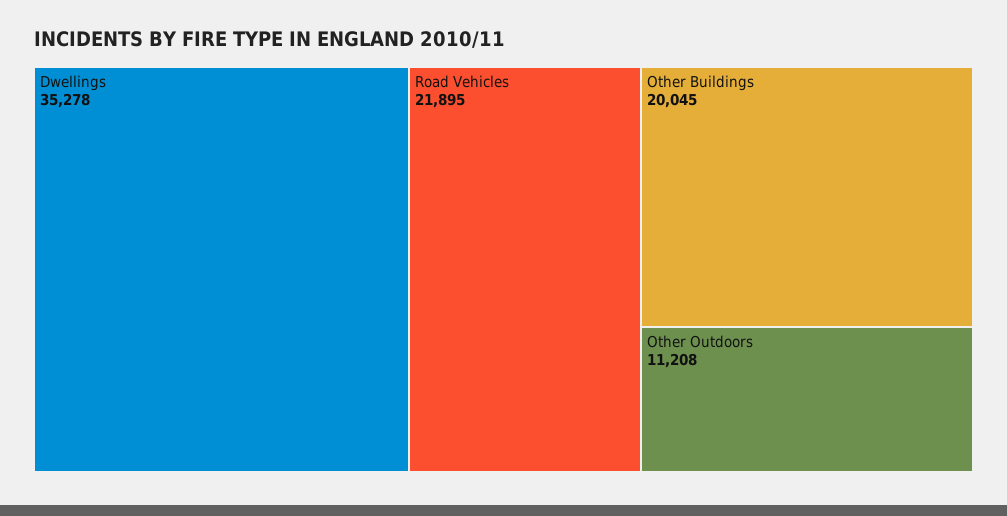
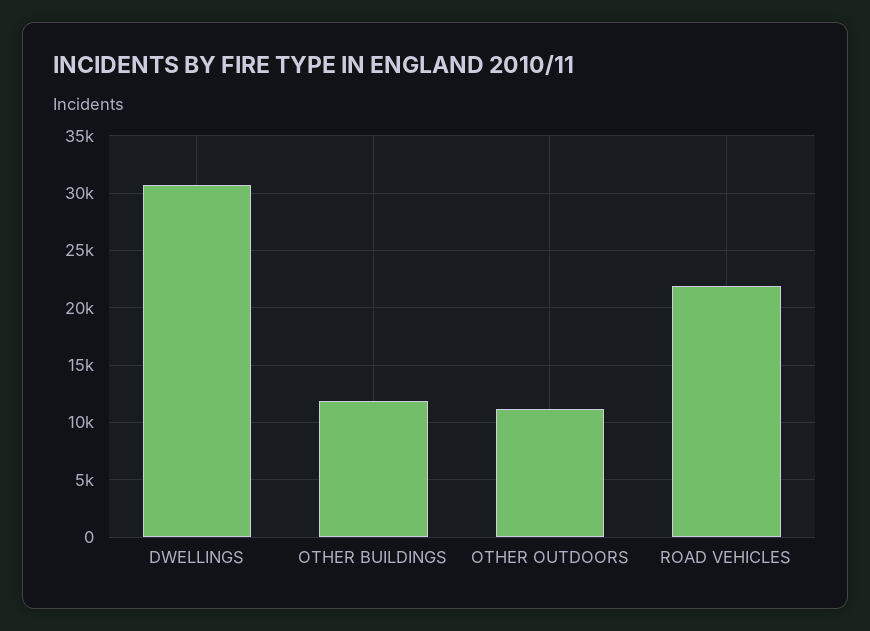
  {
-   "Dwellings": 35278,
+   "Dwellings": 31000,
    "Road Vehicles": 21895,
-   "Other Buildings": 20045,
+   "Other Buildings": 12000,
    "Other Outdoors": 11208
  }

